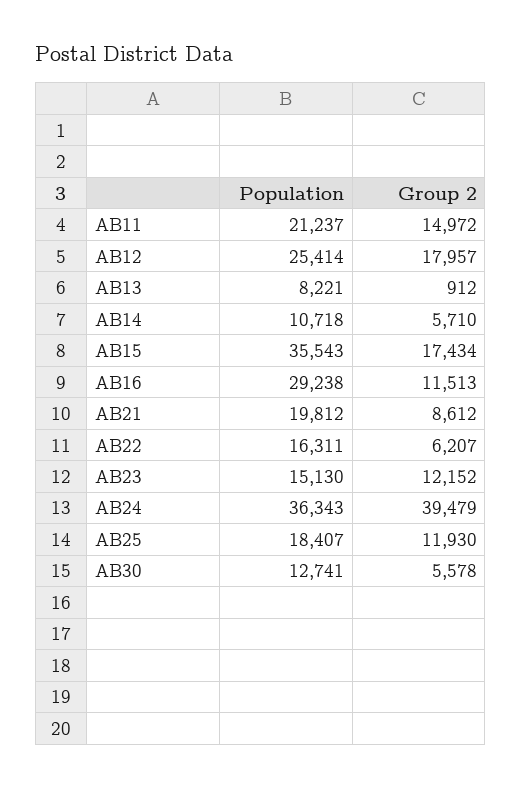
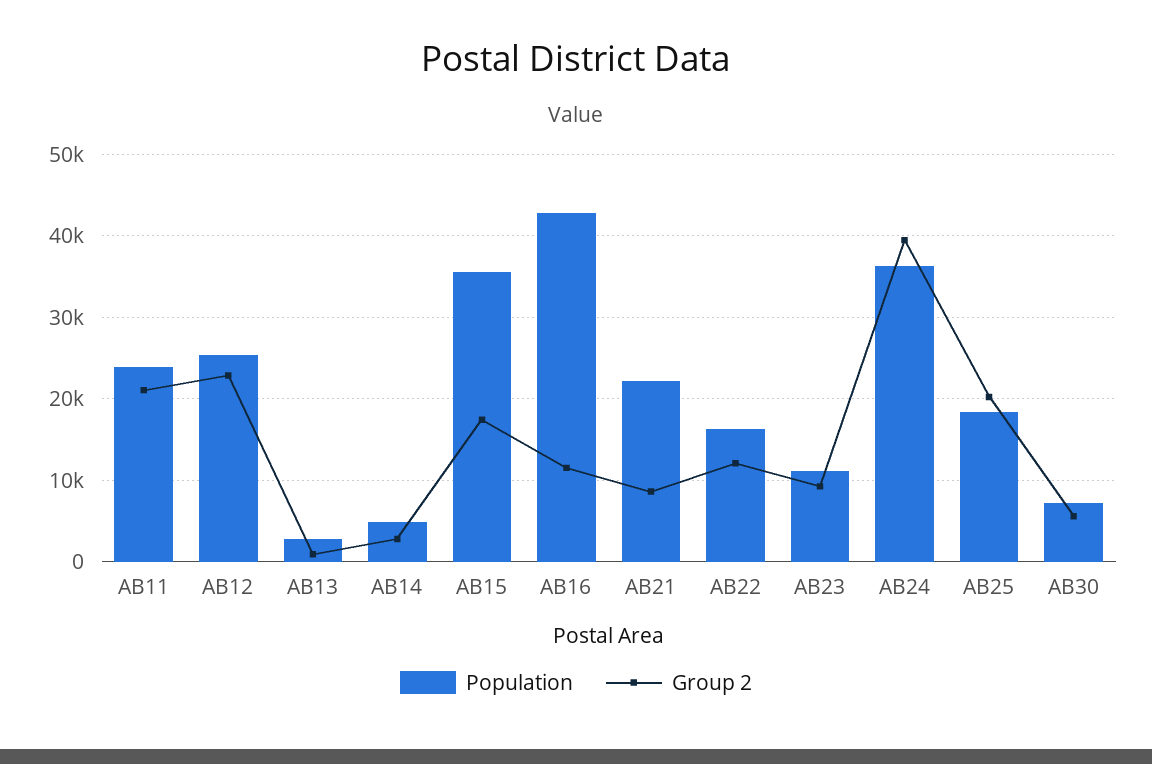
  {
    "Population": {
-     "AB11": 21237,
+     "AB11": 24000,
      "AB12": 25414,
-     "AB13": 8221,
+     "AB13": 3000,
-     "AB14": 10718,
+     "AB14": 5000,
      "AB15": 35543,
-     "AB16": 29238,
+     "AB16": 43000,
-     "AB21": 19812,
+     "AB21": 22000,
      "AB22": 16311,
-     "AB23": 15130,
+     "AB23": 11000,
      "AB24": 36343,
      "AB25": 18407,
-     "AB30": 12741
+     "AB30": 7000
    },
    "Group 2": {
-     "AB11": 14972,
+     "AB11": 21000,
-     "AB12": 17957,
+     "AB12": 23000,
      "AB13": 912,
-     "AB14": 5710,
+     "AB14": 3000,
      "AB15": 17434,
      "AB16": 11513,
      "AB21": 8612,
-     "AB22": 6207,
+     "AB22": 12000,
-     "AB23": 12152,
+     "AB23": 9000,
      "AB24": 39479,
-     "AB25": 11930,
+     "AB25": 20000,
      "AB30": 5578
    }
  }

